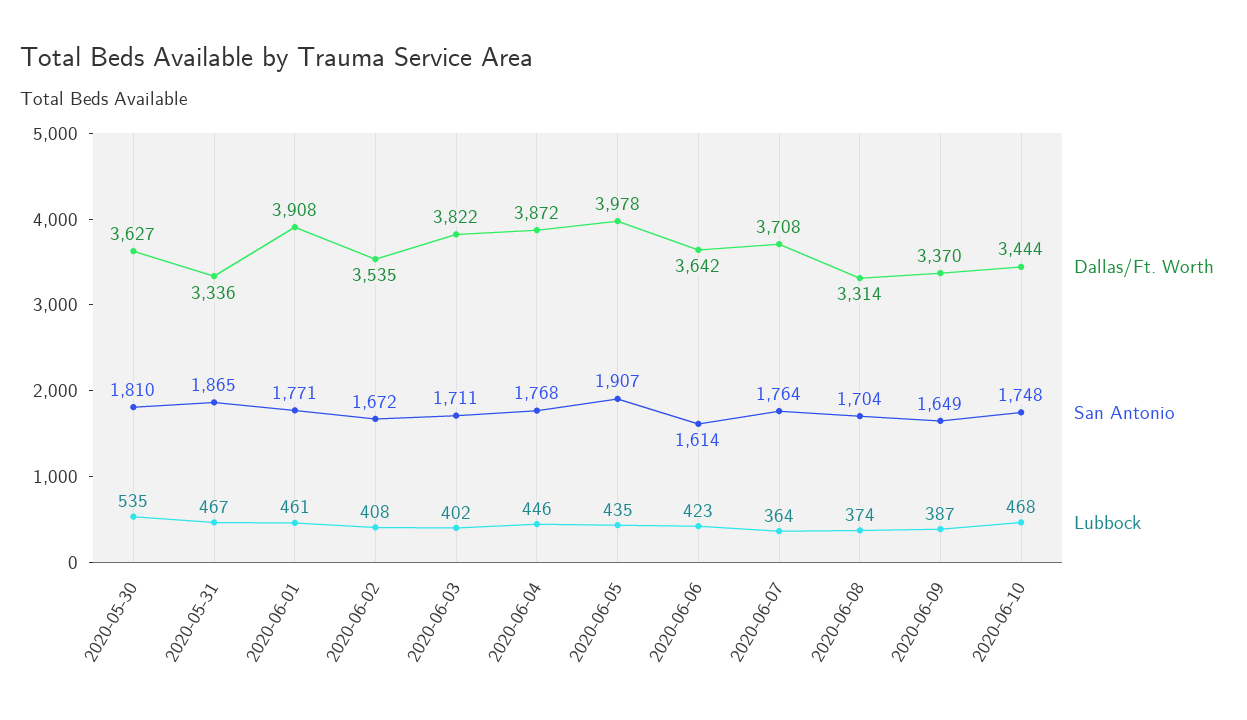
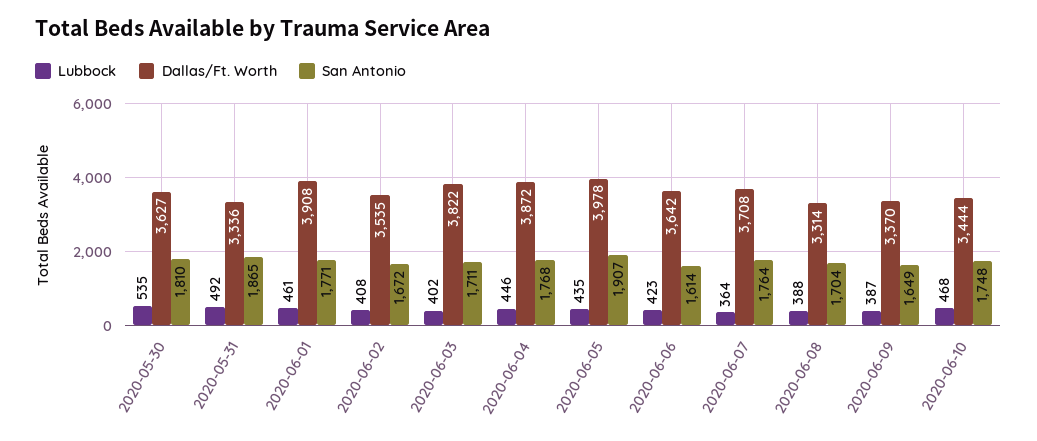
  {
    "Dallas/Ft. Worth": {
      "2020-05-30": 3627,
      "2020-05-31": 3336,
      "2020-06-01": 3908,
      "2020-06-02": 3535,
      "2020-06-03": 3822,
      "2020-06-04": 3872,
      "2020-06-05": 3978,
      "2020-06-06": 3642,
      "2020-06-07": 3708,
      "2020-06-08": 3314,
      "2020-06-09": 3370,
      "2020-06-10": 3444
    },
    "San Antonio": {
      "2020-05-30": 1810,
      "2020-05-31": 1865,
      "2020-06-01": 1771,
      "2020-06-02": 1672,
      "2020-06-03": 1711,
      "2020-06-04": 1768,
      "2020-06-05": 1907,
      "2020-06-06": 1614,
      "2020-06-07": 1764,
      "2020-06-08": 1704,
      "2020-06-09": 1649,
      "2020-06-10": 1748
    },
    "Lubbock": {
      "2020-05-30": 535,
-     "2020-05-31": 467,
+     "2020-05-31": 492,
      "2020-06-01": 461,
      "2020-06-02": 408,
      "2020-06-03": 402,
      "2020-06-04": 446,
      "2020-06-05": 435,
      "2020-06-06": 423,
      "2020-06-07": 364,
-     "2020-06-08": 374,
+     "2020-06-08": 388,
      "2020-06-09": 387,
      "2020-06-10": 468
    }
  }

